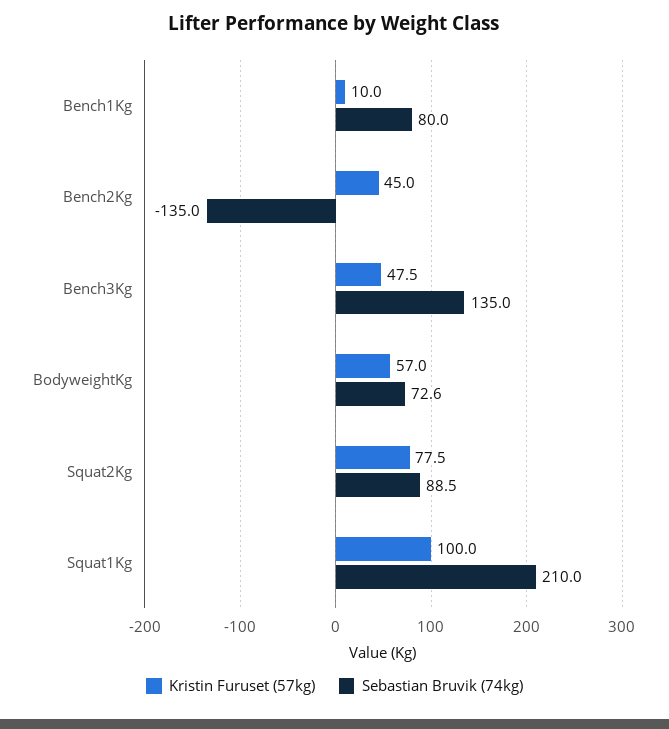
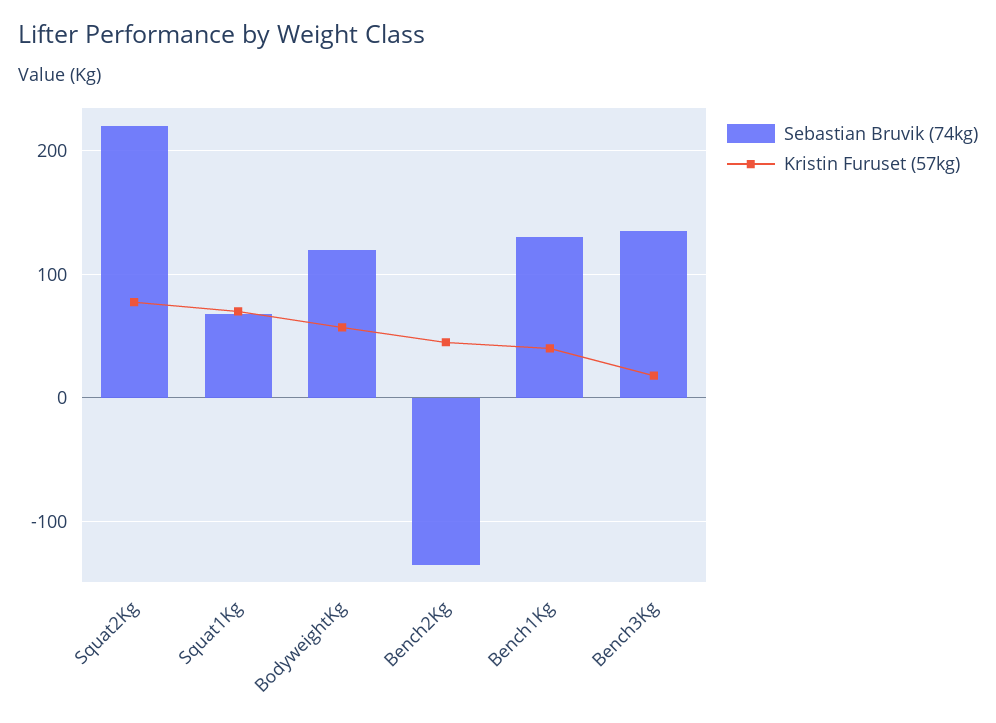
  {
    "Kristin Furuset (57kg)": {
-     "Bench1Kg": 10,
+     "Bench1Kg": 40,
      "Bench2Kg": 45,
-     "Bench3Kg": 47.5,
+     "Bench3Kg": 20,
      "BodyweightKg": 57,
      "Squat2Kg": 77.5,
-     "Squat1Kg": 100
+     "Squat1Kg": 70
    },
    "Sebastian Bruvik (74kg)": {
-     "Bench1Kg": 80,
+     "Bench1Kg": 130,
      "Bench2Kg": -135,
      "Bench3Kg": 135,
-     "BodyweightKg": 72.6,
+     "BodyweightKg": 120,
-     "Squat2Kg": 88.5,
+     "Squat2Kg": 220,
-     "Squat1Kg": 210
+     "Squat1Kg": 70
    }
  }

